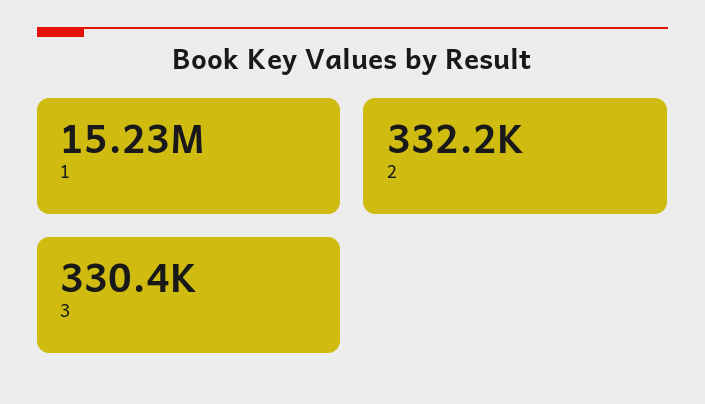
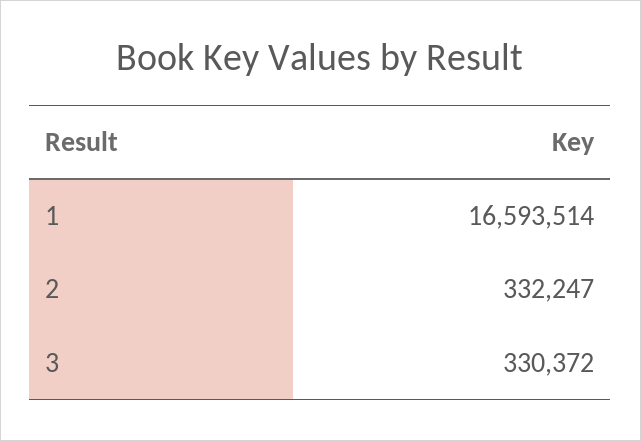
  {
-   "1": 15230000,
+   "1": 16593514,
    "2": 332247,
    "3": 330372
  }

